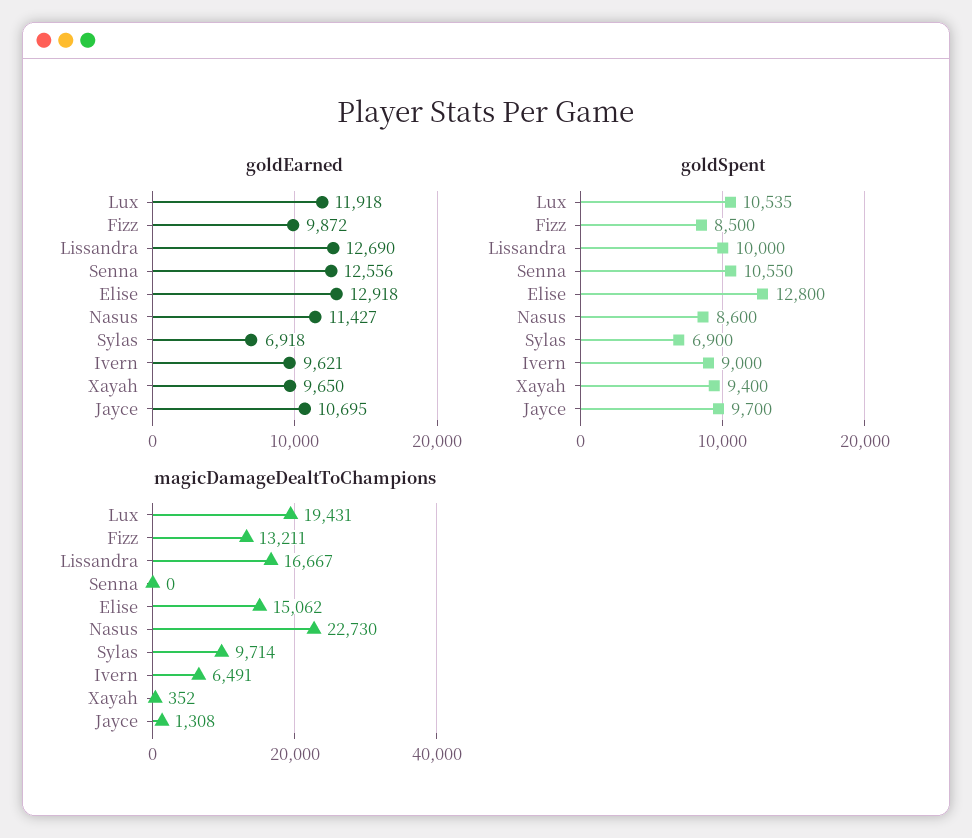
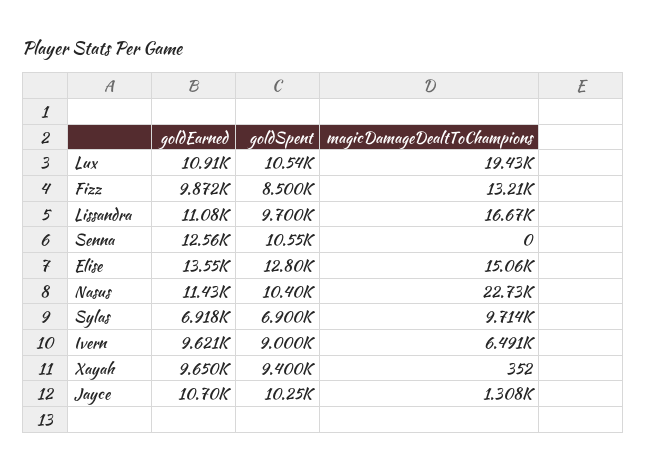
  {
    "goldEarned": {
-     "Lux": 11918,
+     "Lux": 10910,
      "Fizz": 9872,
-     "Lissandra": 12690,
+     "Lissandra": 11080,
      "Senna": 12556,
-     "Elise": 12918,
+     "Elise": 13550,
      "Nasus": 11427,
      "Sylas": 6918,
      "Ivern": 9621,
      "Xayah": 9650,
      "Jayce": 10695
    },
    "goldSpent": {
      "Lux": 10535,
      "Fizz": 8500,
-     "Lissandra": 10000,
+     "Lissandra": 9700,
      "Senna": 10550,
      "Elise": 12800,
-     "Nasus": 8600,
+     "Nasus": 10400,
      "Sylas": 6900,
      "Ivern": 9000,
      "Xayah": 9400,
-     "Jayce": 9700
+     "Jayce": 10250
    },
    "magicDamageDealtToChampions": {
      "Lux": 19431,
      "Fizz": 13211,
      "Lissandra": 16667,
      "Senna": 0,
      "Elise": 15062,
      "Nasus": 22730,
      "Sylas": 9714,
      "Ivern": 6491,
      "Xayah": 352,
      "Jayce": 1308
    }
  }

